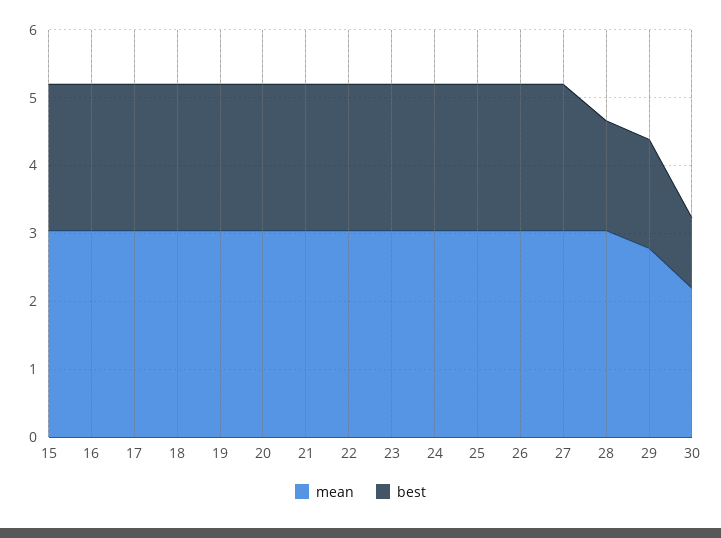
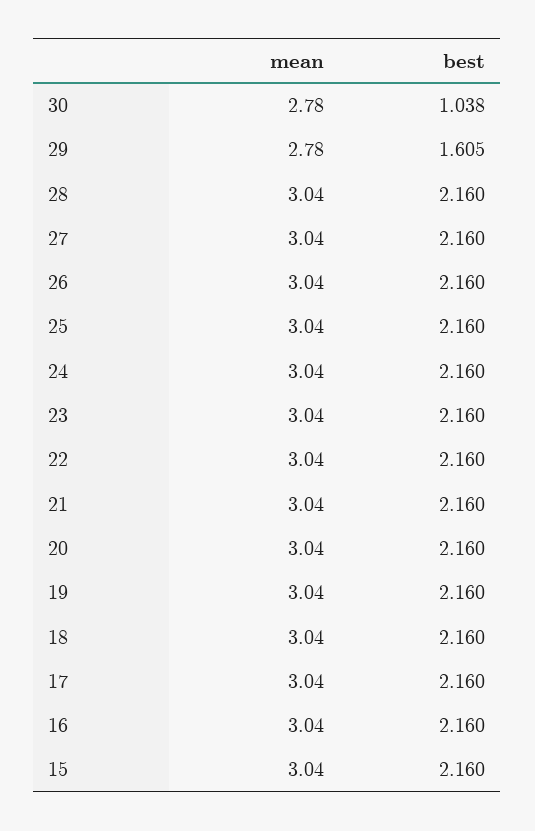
  {
    "mean": {
      "15": 3.04,
      "16": 3.04,
      "17": 3.04,
      "18": 3.04,
      "19": 3.04,
      "20": 3.04,
      "21": 3.04,
      "22": 3.04,
      "23": 3.04,
      "24": 3.04,
      "25": 3.04,
      "26": 3.04,
      "27": 3.04,
      "28": 3.04,
      "29": 2.78,
-     "30": 2.2
+     "30": 2.78
    },
    "best": {
      "15": 2.16,
      "16": 2.16,
      "17": 2.16,
      "18": 2.16,
      "19": 2.16,
      "20": 2.16,
      "21": 2.16,
      "22": 2.16,
      "23": 2.16,
      "24": 2.16,
      "25": 2.16,
      "26": 2.16,
      "27": 2.16,
-     "28": 1.6,
+     "28": 2.16,
      "29": 1.605,
      "30": 1.038
    }
  }

